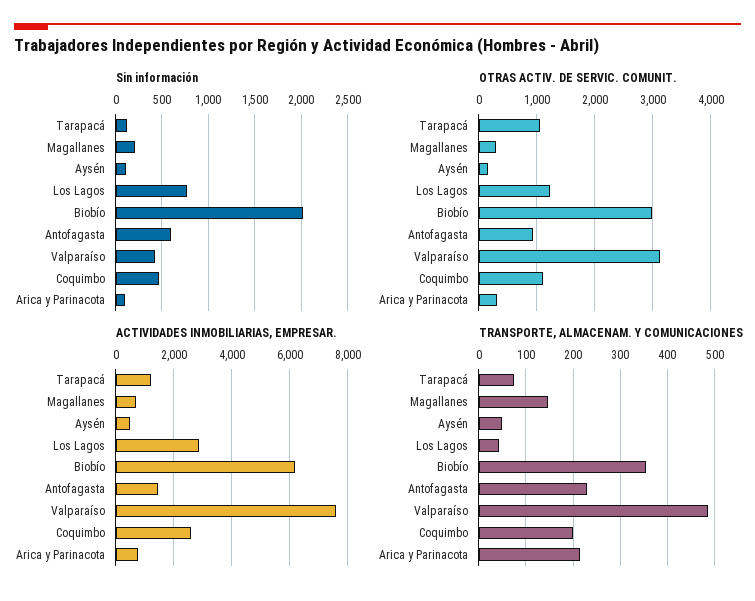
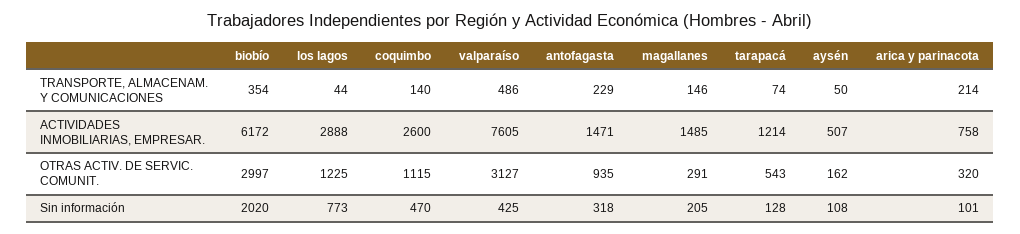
  {
    "Sin información": {
      "Tarapacá": 128,
      "Magallanes": 205,
      "Aysén": 108,
      "Los Lagos": 773,
      "Biobío": 2020,
-     "Antofagasta": 600,
+     "Antofagasta": 318,
      "Valparaíso": 425,
      "Coquimbo": 470,
      "Arica y Parinacota": 101
    },
    "OTRAS ACTIV. DE SERVIC. COMUNIT.": {
-     "Tarapacá": 1000,
+     "Tarapacá": 543,
      "Magallanes": 291,
      "Aysén": 162,
      "Los Lagos": 1225,
      "Biobío": 2997,
      "Antofagasta": 935,
      "Valparaíso": 3127,
      "Coquimbo": 1115,
      "Arica y Parinacota": 320
    },
    "ACTIVIDADES INMOBILIARIAS, EMPRESAR.": {
      "Tarapacá": 1214,
-     "Magallanes": 750,
+     "Magallanes": 1485,
      "Aysén": 507,
      "Los Lagos": 2888,
      "Biobío": 6172,
      "Antofagasta": 1471,
      "Valparaíso": 7605,
      "Coquimbo": 2600,
      "Arica y Parinacota": 758
    },
    "TRANSPORTE, ALMACENAM. Y COMUNICACIONES": {
      "Tarapacá": 74,
      "Magallanes": 146,
      "Aysén": 50,
      "Los Lagos": 44,
      "Biobío": 354,
      "Antofagasta": 229,
      "Valparaíso": 486,
-     "Coquimbo": 200,
+     "Coquimbo": 140,
      "Arica y Parinacota": 214
    }
  }

